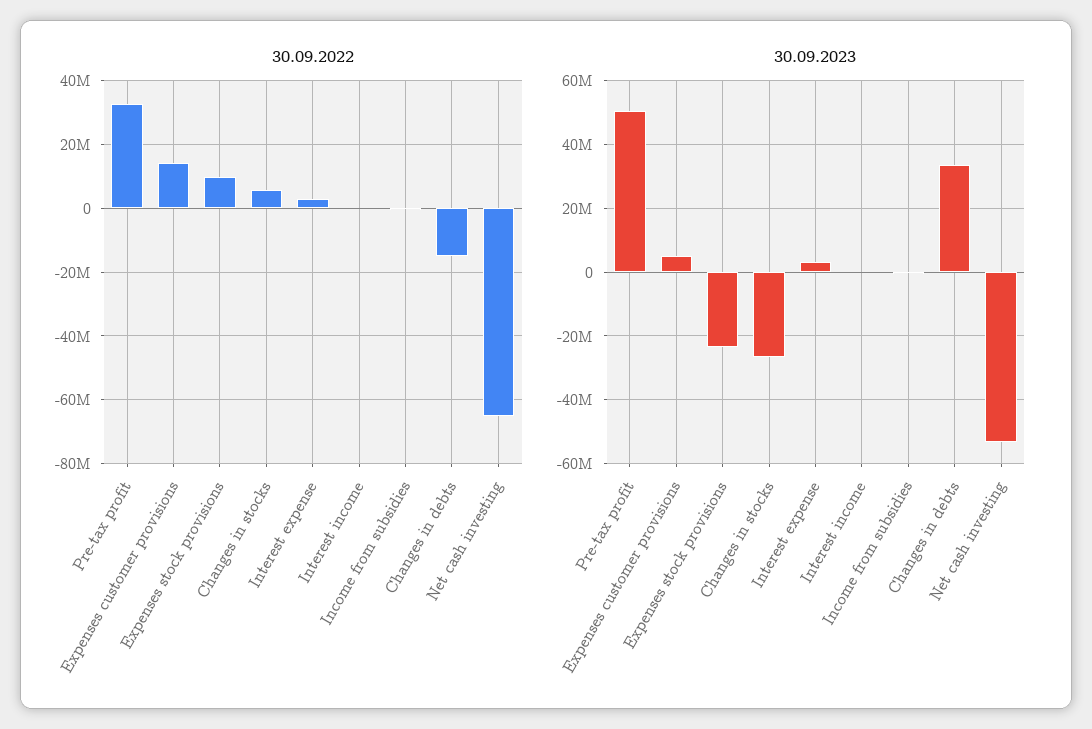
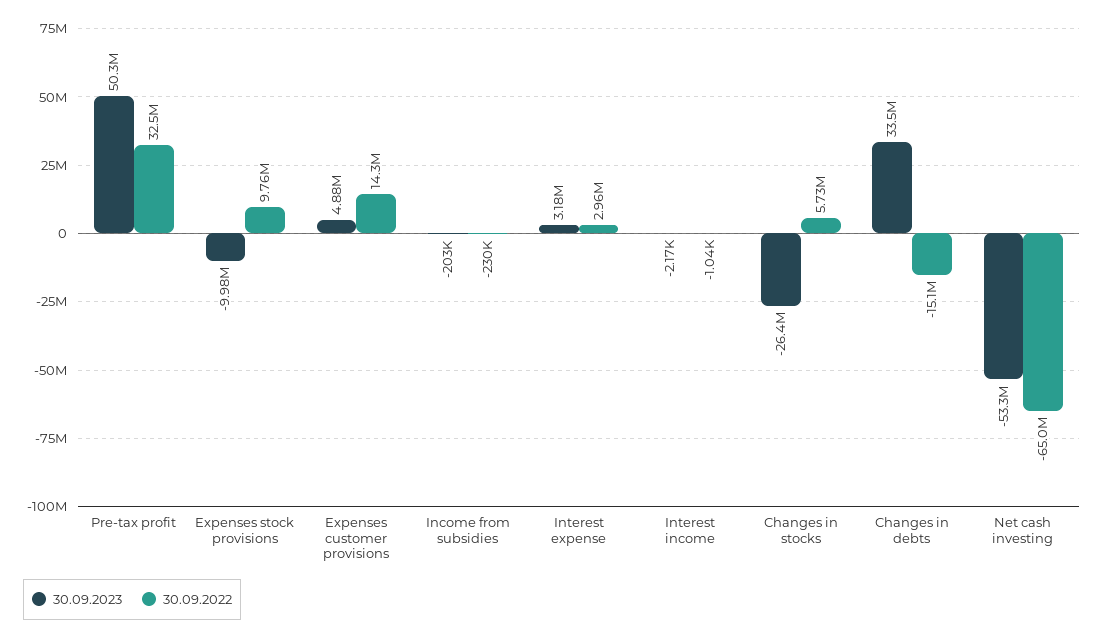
  {
    "30.09.2022": {
      "Pre-tax profit": 32500000,
      "Expenses customer provisions": 14300000,
      "Expenses stock provisions": 9760000,
      "Changes in stocks": 5730000,
      "Interest expense": 2960000,
      "Interest income": -1040,
      "Income from subsidies": -230000,
      "Changes in debts": -15100000,
      "Net cash investing": -65000000
    },
    "30.09.2023": {
      "Pre-tax profit": 50300000,
      "Expenses customer provisions": 4880000,
-     "Expenses stock provisions": -24000000,
+     "Expenses stock provisions": -9980000,
      "Changes in stocks": -26400000,
      "Interest expense": 3180000,
      "Interest income": -2170,
      "Income from subsidies": -203000,
      "Changes in debts": 33500000,
      "Net cash investing": -53300000
    }
  }

